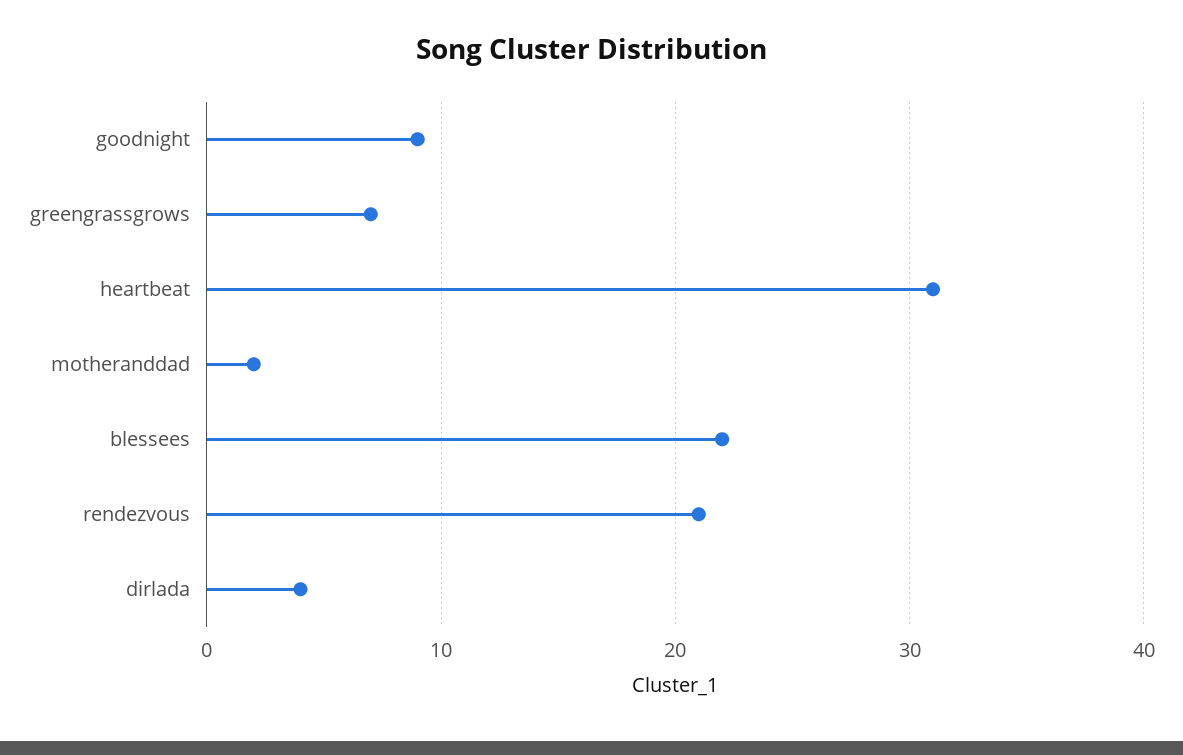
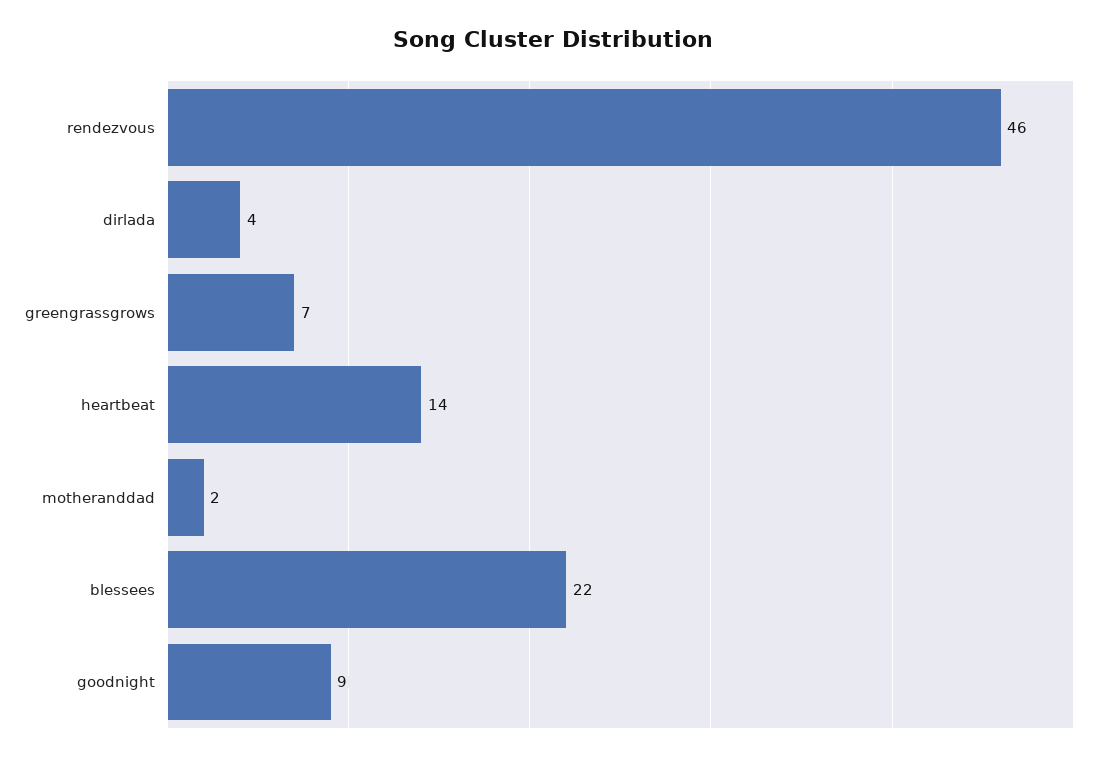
  {
    "goodnight": 9,
    "greengrassgrows": 7,
-   "heartbeat": 31,
+   "heartbeat": 14,
    "motheranddad": 2,
    "blessees": 22,
-   "rendezvous": 21,
+   "rendezvous": 46,
    "dirlada": 4
  }

